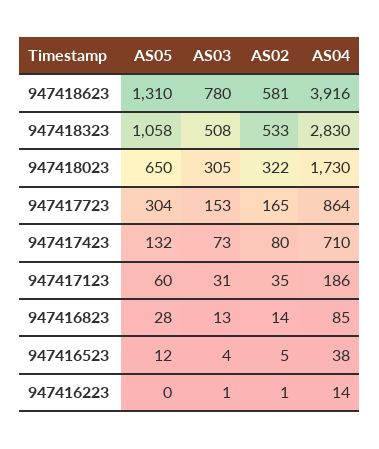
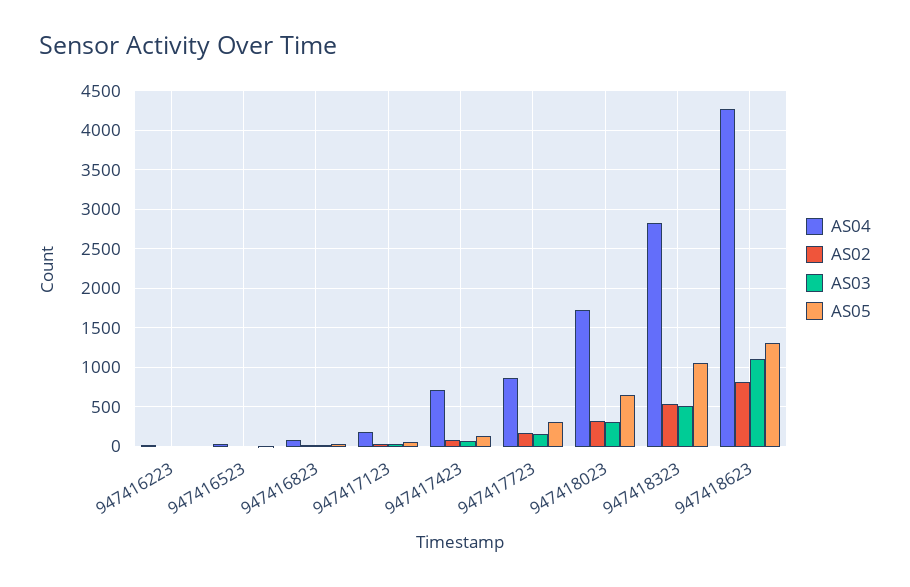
  {
    "AS05": {
      "947418623": 1310,
      "947418323": 1058,
      "947418023": 650,
      "947417723": 304,
      "947417423": 132,
      "947417123": 60,
      "947416823": 28,
      "947416523": 12,
      "947416223": 0
    },
    "AS03": {
-     "947418623": 780,
+     "947418623": 1100,
      "947418323": 508,
      "947418023": 305,
      "947417723": 153,
      "947417423": 73,
      "947417123": 31,
      "947416823": 13,
      "947416523": 4,
      "947416223": 1
    },
    "AS02": {
-     "947418623": 581,
+     "947418623": 800,
      "947418323": 533,
      "947418023": 322,
      "947417723": 165,
      "947417423": 80,
      "947417123": 35,
      "947416823": 14,
      "947416523": 5,
      "947416223": 1
    },
    "AS04": {
-     "947418623": 3916,
+     "947418623": 4300,
      "947418323": 2830,
      "947418023": 1730,
      "947417723": 864,
      "947417423": 710,
      "947417123": 186,
      "947416823": 85,
      "947416523": 38,
      "947416223": 14
    }
  }

